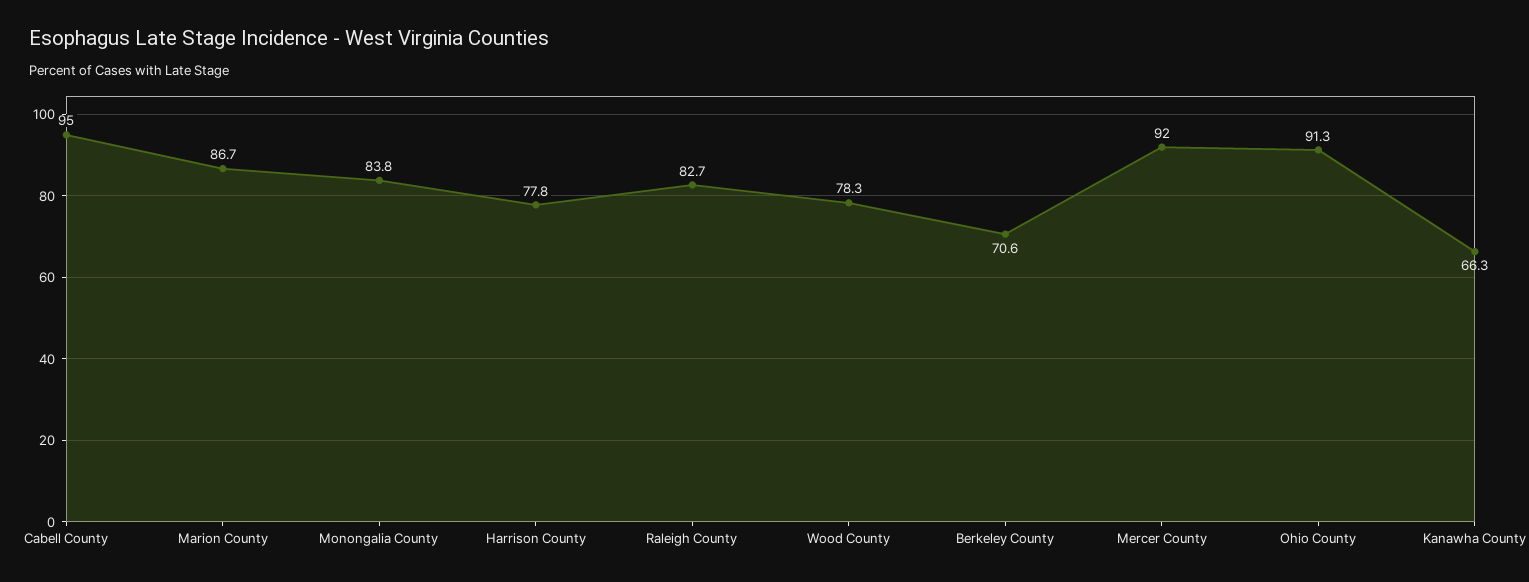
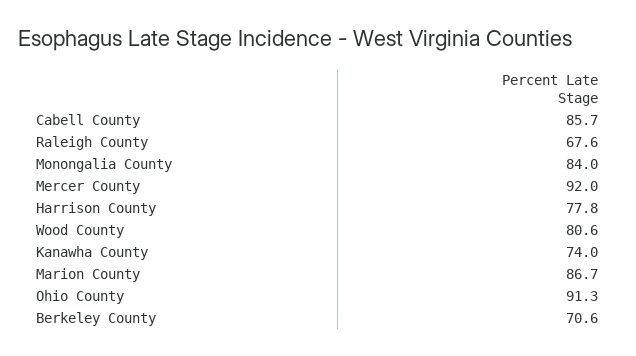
  {
-   "Cabell County": 95,
+   "Cabell County": 85.7,
    "Marion County": 86.7,
-   "Monongalia County": 83.8,
+   "Monongalia County": 84,
    "Harrison County": 77.8,
-   "Raleigh County": 82.7,
+   "Raleigh County": 67.6,
-   "Wood County": 78.3,
+   "Wood County": 80.6,
    "Berkeley County": 70.6,
    "Mercer County": 92,
    "Ohio County": 91.3,
-   "Kanawha County": 66.3
+   "Kanawha County": 74
  }

